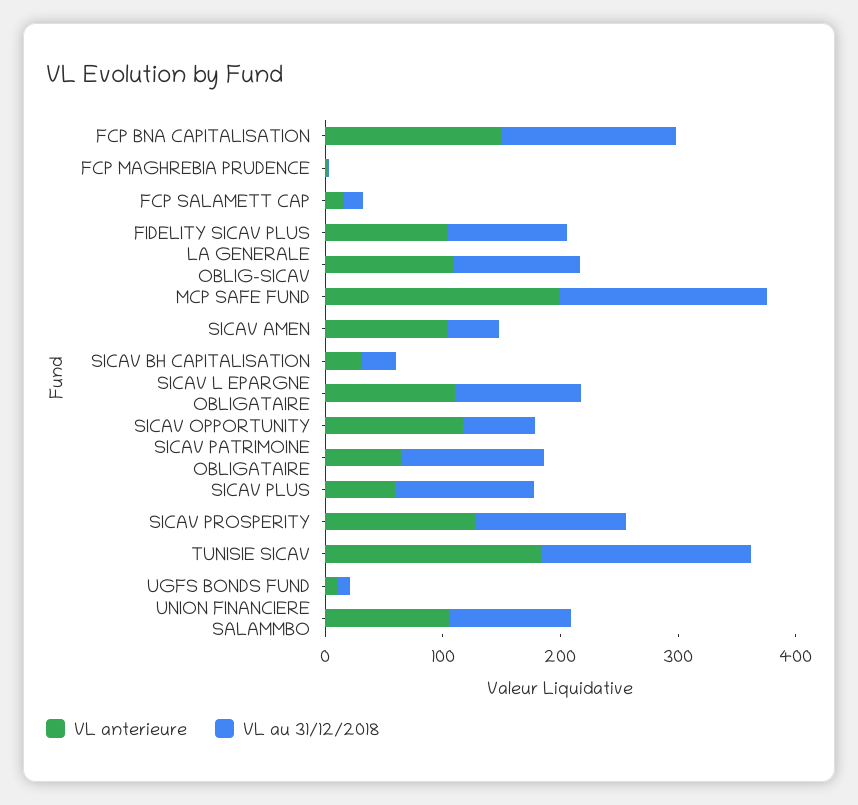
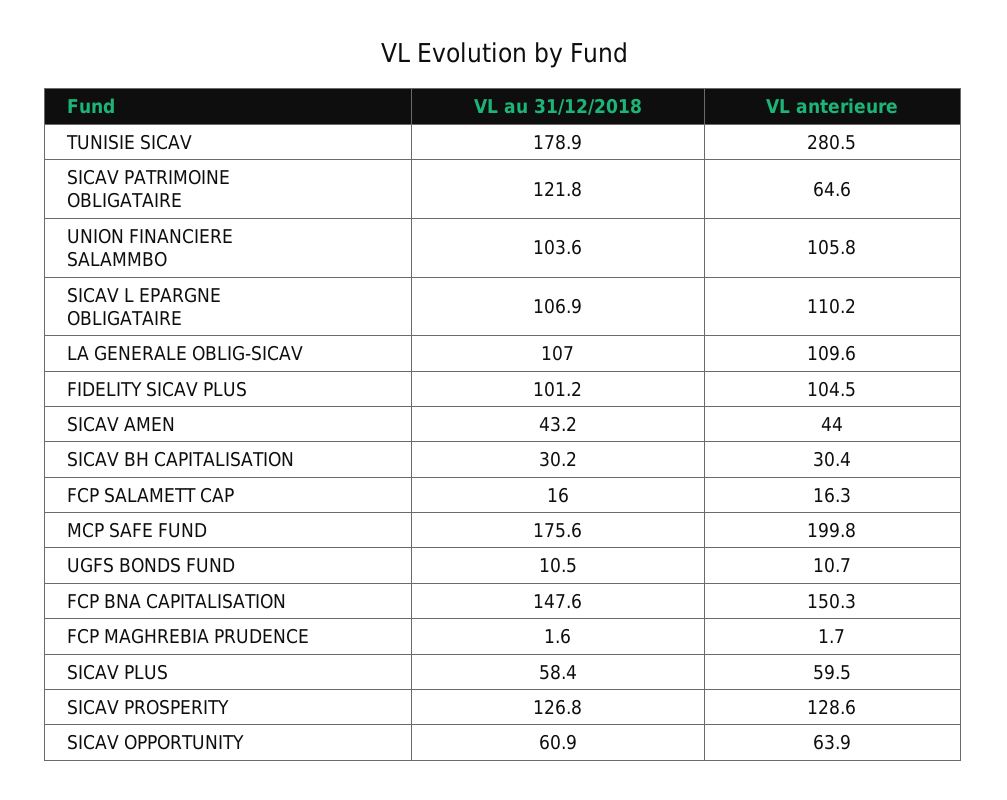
  {
    "VL anterieure": {
      "FCP BNA CAPITALISATION": 150.3,
      "FCP MAGHREBIA PRUDENCE": 1.7,
      "FCP SALAMETT CAP": 16.3,
      "FIDELITY SICAV PLUS": 104.5,
      "LA GENERALE OBLIG-SICAV": 109.6,
      "MCP SAFE FUND": 199.8,
-     "SICAV AMEN": 100,
+     "SICAV AMEN": 44,
      "SICAV BH CAPITALISATION": 30.4,
      "SICAV L EPARGNE OBLIGATAIRE": 110.2,
-     "SICAV OPPORTUNITY": 120,
+     "SICAV OPPORTUNITY": 63.9,
      "SICAV PATRIMOINE OBLIGATAIRE": 64.6,
      "SICAV PLUS": 59.5,
      "SICAV PROSPERITY": 128.6,
-     "TUNISIE SICAV": 180,
+     "TUNISIE SICAV": 280.5,
      "UGFS BONDS FUND": 10.7,
      "UNION FINANCIERE SALAMMBO": 105.8
    },
    "VL au 31/12/2018": {
      "FCP BNA CAPITALISATION": 147.6,
      "FCP MAGHREBIA PRUDENCE": 1.6,
      "FCP SALAMETT CAP": 16,
      "FIDELITY SICAV PLUS": 101.2,
      "LA GENERALE OBLIG-SICAV": 107,
      "MCP SAFE FUND": 175.6,
      "SICAV AMEN": 43.2,
      "SICAV BH CAPITALISATION": 30.2,
      "SICAV L EPARGNE OBLIGATAIRE": 106.9,
      "SICAV OPPORTUNITY": 60.9,
      "SICAV PATRIMOINE OBLIGATAIRE": 121.8,
-     "SICAV PLUS": 120,
+     "SICAV PLUS": 58.4,
      "SICAV PROSPERITY": 126.8,
      "TUNISIE SICAV": 178.9,
      "UGFS BONDS FUND": 10.5,
      "UNION FINANCIERE SALAMMBO": 103.6
    }
  }

